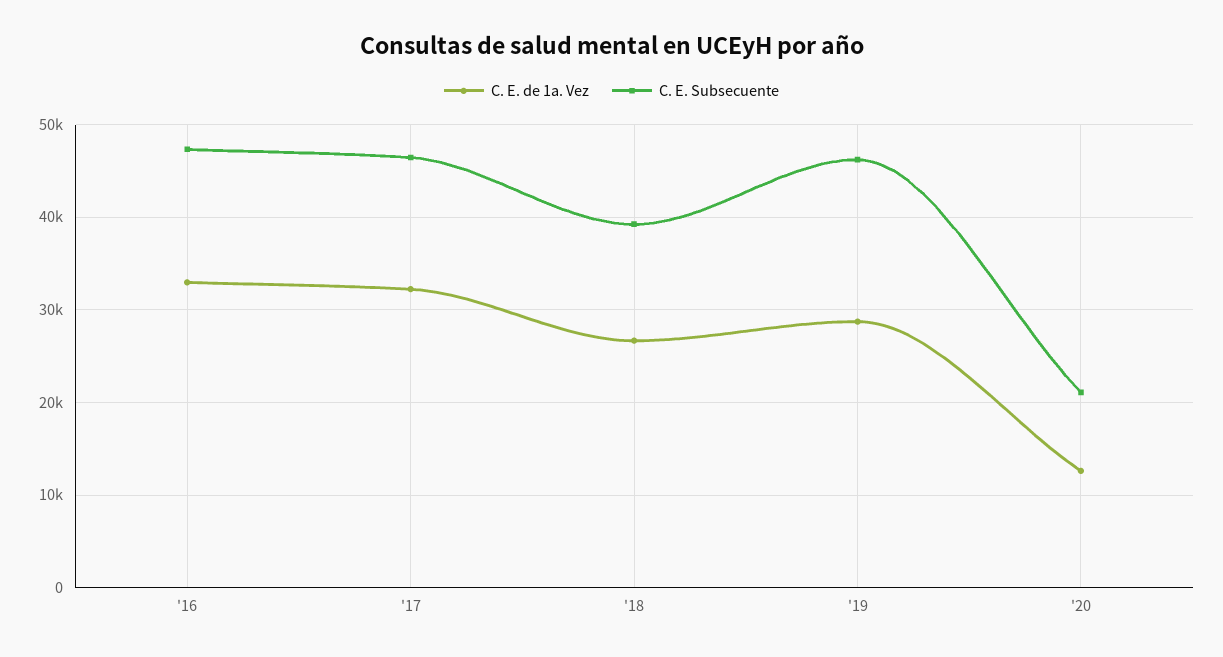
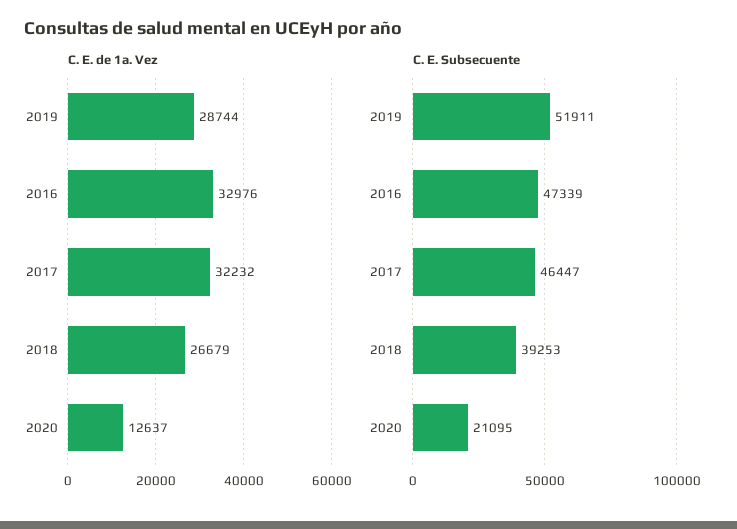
  {
    "C. E. de 1a. Vez": {
      "'16": 32976,
      "'17": 32232,
      "'18": 26679,
      "'19": 28744,
      "'20": 12637
    },
    "C. E. Subsecuente": {
      "'16": 47339,
      "'17": 46447,
      "'18": 39253,
-     "'19": 46000,
+     "'19": 51911,
      "'20": 21095
    }
  }

